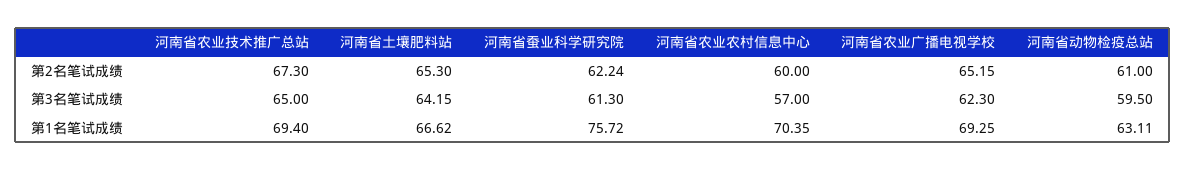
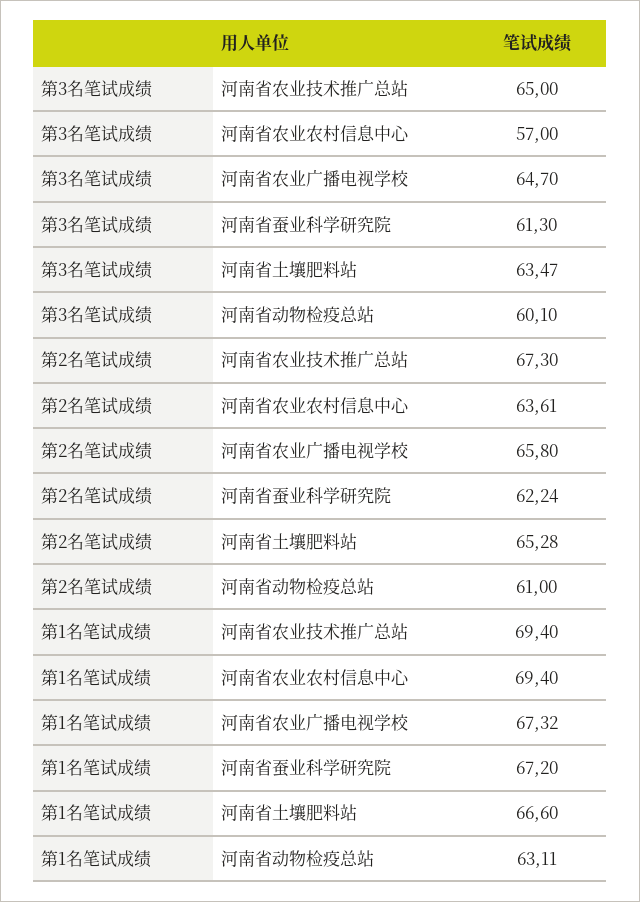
  {
    "河南省农业技术推广总站": {
      "第2名笔试成绩": 67.3,
      "第3名笔试成绩": 65,
      "第1名笔试成绩": 69.4
    },
    "河南省土壤肥料站": {
-     "第2名笔试成绩": 65.3,
+     "第2名笔试成绩": 65.28,
-     "第3名笔试成绩": 64.15,
+     "第3名笔试成绩": 63.47,
-     "第1名笔试成绩": 66.62
+     "第1名笔试成绩": 66.6
    },
    "河南省蚕业科学研究院": {
      "第2名笔试成绩": 62.24,
      "第3名笔试成绩": 61.3,
-     "第1名笔试成绩": 75.72
+     "第1名笔试成绩": 67.2
    },
    "河南省农业农村信息中心": {
-     "第2名笔试成绩": 60,
+     "第2名笔试成绩": 63.61,
      "第3名笔试成绩": 57,
-     "第1名笔试成绩": 70.35
+     "第1名笔试成绩": 69.4
    },
    "河南省农业广播电视学校": {
-     "第2名笔试成绩": 65.15,
+     "第2名笔试成绩": 65.8,
-     "第3名笔试成绩": 62.3,
+     "第3名笔试成绩": 64.7,
-     "第1名笔试成绩": 69.25
+     "第1名笔试成绩": 67.32
    },
    "河南省动物检疫总站": {
      "第2名笔试成绩": 61,
-     "第3名笔试成绩": 59.5,
+     "第3名笔试成绩": 60.1,
      "第1名笔试成绩": 63.11
    }
  }

